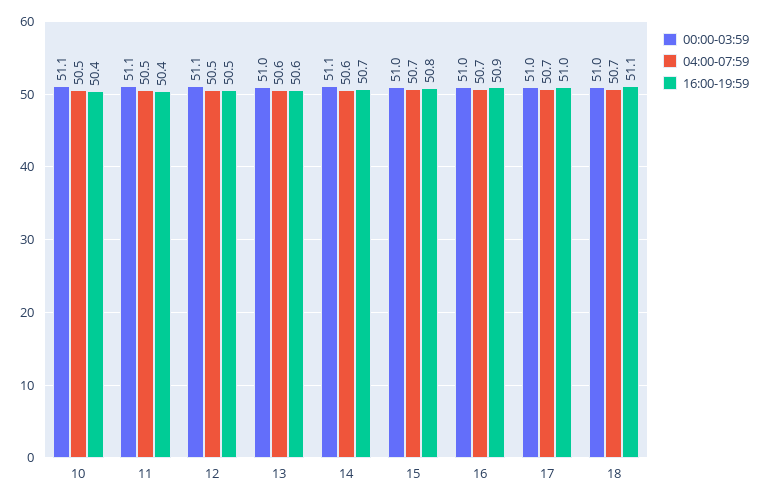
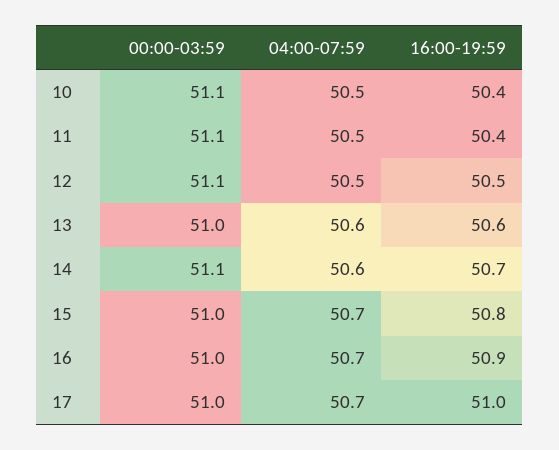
  {
    "00:00-03:59": {
      "10": 51.1,
      "11": 51.1,
      "12": 51.1,
      "13": 51,
      "14": 51.1,
      "15": 51,
      "16": 51,
-     "17": 51,
+     "17": 51
-     "18": 51
    },
    "04:00-07:59": {
      "10": 50.5,
      "11": 50.5,
      "12": 50.5,
      "13": 50.6,
      "14": 50.6,
      "15": 50.7,
      "16": 50.7,
-     "17": 50.7,
+     "17": 50.7
-     "18": 50.7
    },
    "16:00-19:59": {
      "10": 50.4,
      "11": 50.4,
      "12": 50.5,
      "13": 50.6,
      "14": 50.7,
      "15": 50.8,
      "16": 50.9,
-     "17": 51,
+     "17": 51
-     "18": 51.1
    }
  }

